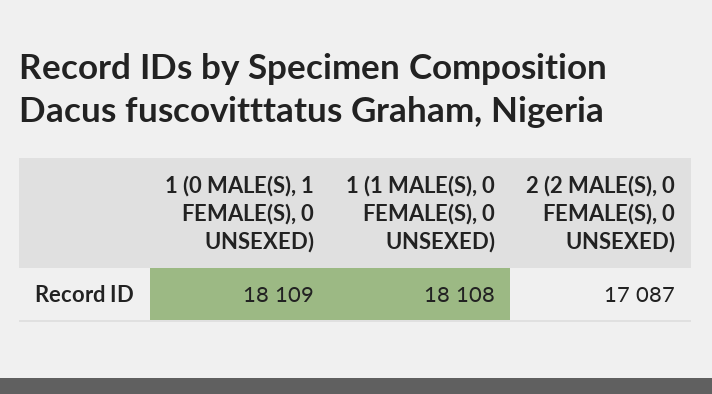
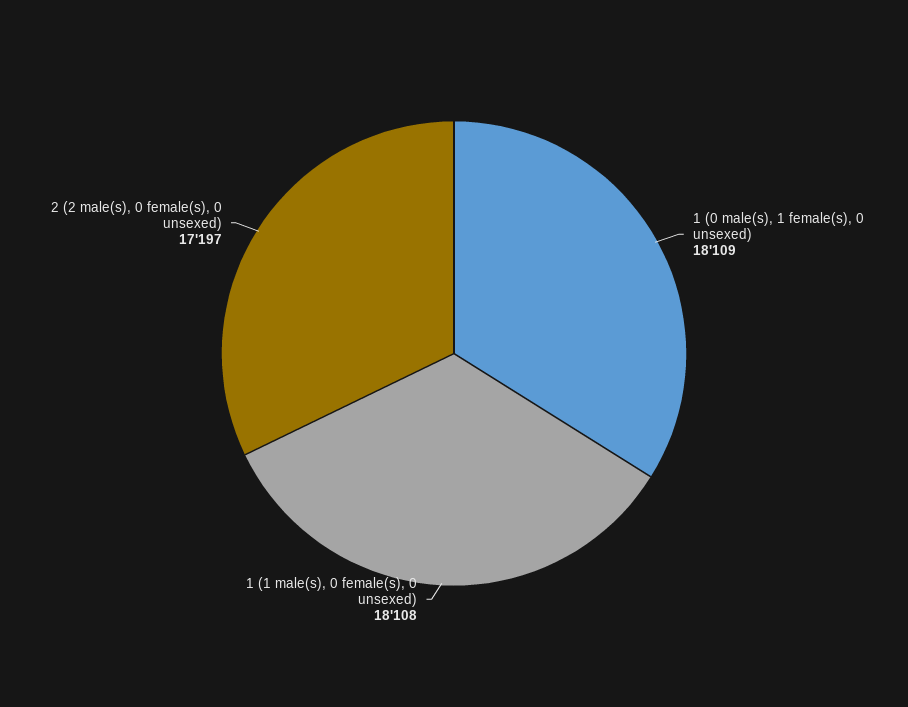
  {
    "1 (0 MALE(S), 1 FEMALE(S), 0 UNSEXED)": 18109,
    "1 (1 MALE(S), 0 FEMALE(S), 0 UNSEXED)": 18108,
-   "2 (2 MALE(S), 0 FEMALE(S), 0 UNSEXED)": 17087
+   "2 (2 MALE(S), 0 FEMALE(S), 0 UNSEXED)": 17197
  }

